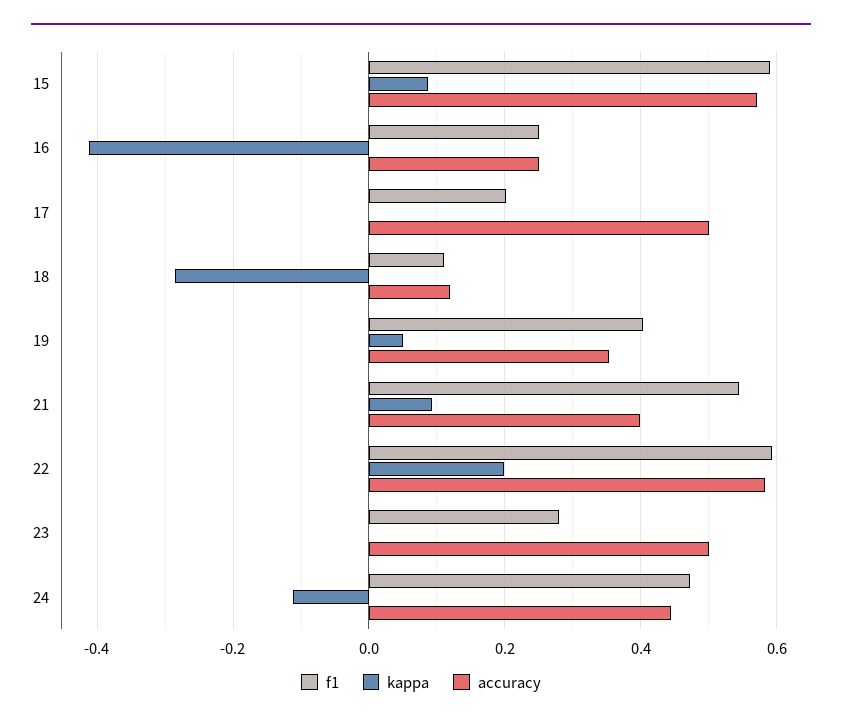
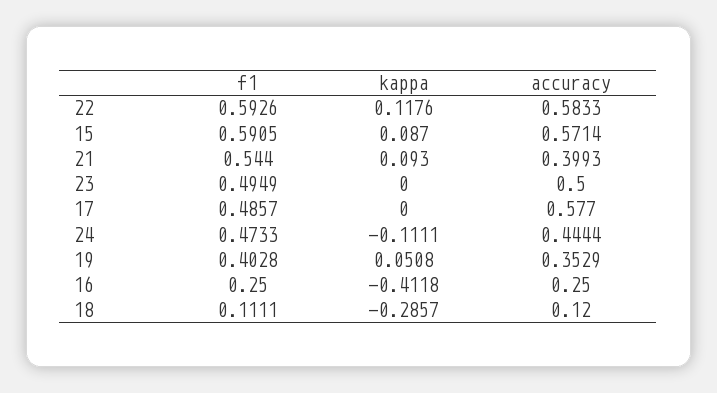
  {
    "f1": {
      "15": 0.5905,
      "16": 0.25,
-     "17": 0.2,
+     "17": 0.4857,
      "18": 0.1111,
      "19": 0.4028,
      "21": 0.544,
      "22": 0.5926,
-     "23": 0.28,
+     "23": 0.4949,
      "24": 0.4733
    },
    "kappa": {
      "15": 0.087,
      "16": -0.4118,
      "17": 0,
      "18": -0.2857,
      "19": 0.0508,
      "21": 0.093,
-     "22": 0.2,
+     "22": 0.1176,
      "23": 0,
      "24": -0.1111
    },
    "accuracy": {
      "15": 0.5714,
      "16": 0.25,
-     "17": 0.5,
+     "17": 0.577,
      "18": 0.12,
      "19": 0.3529,
      "21": 0.3993,
      "22": 0.5833,
      "23": 0.5,
      "24": 0.4444
    }
  }

